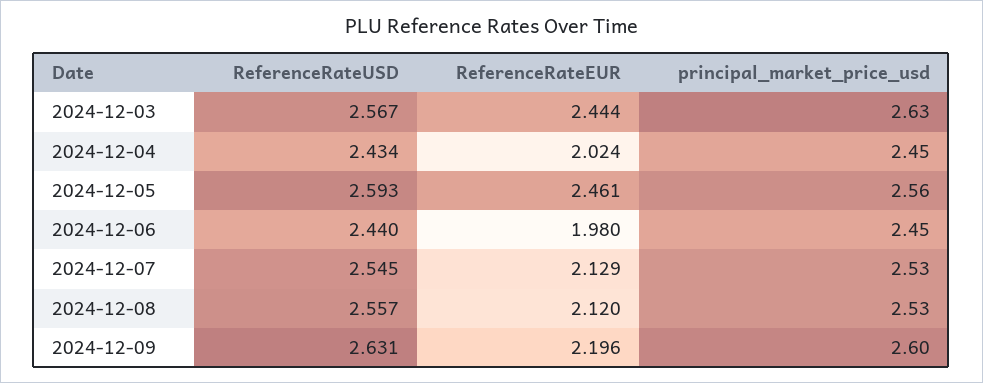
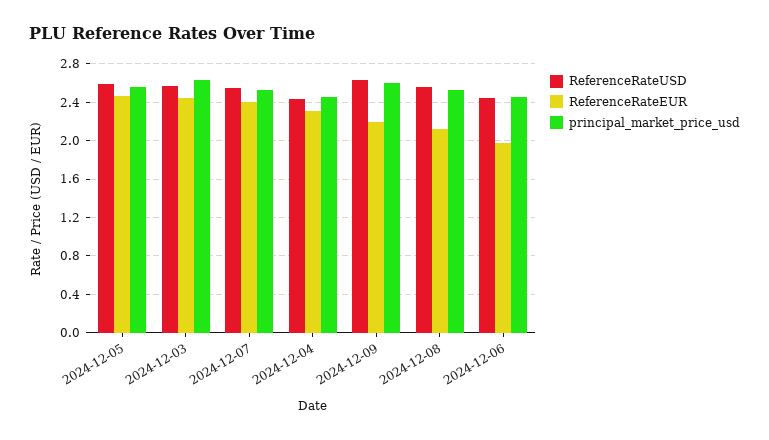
  {
    "ReferenceRateUSD": {
      "2024-12-03": 2.567,
      "2024-12-04": 2.434,
      "2024-12-05": 2.593,
      "2024-12-06": 2.44,
      "2024-12-07": 2.545,
      "2024-12-08": 2.557,
      "2024-12-09": 2.631
    },
    "ReferenceRateEUR": {
      "2024-12-03": 2.444,
-     "2024-12-04": 2.024,
+     "2024-12-04": 2.3,
      "2024-12-05": 2.461,
      "2024-12-06": 1.98,
-     "2024-12-07": 2.129,
+     "2024-12-07": 2.4,
      "2024-12-08": 2.12,
      "2024-12-09": 2.196
    },
    "principal_market_price_usd": {
      "2024-12-03": 2.63,
      "2024-12-04": 2.45,
      "2024-12-05": 2.56,
      "2024-12-06": 2.45,
      "2024-12-07": 2.53,
      "2024-12-08": 2.53,
      "2024-12-09": 2.6
    }
  }

